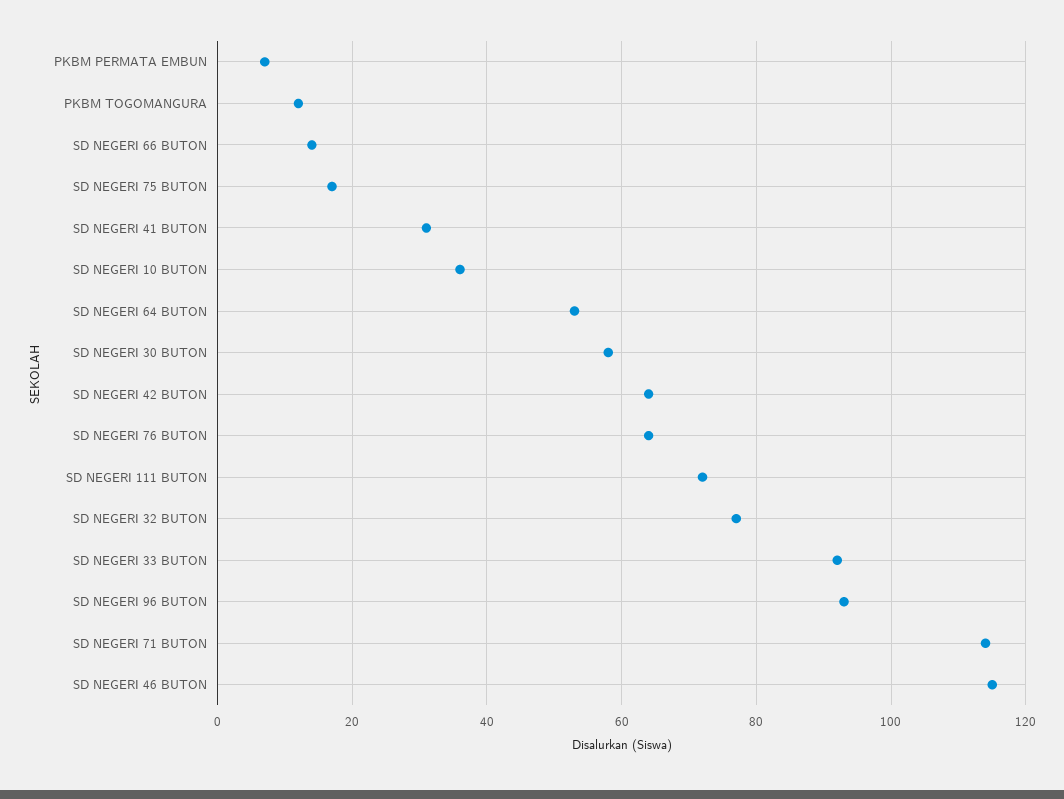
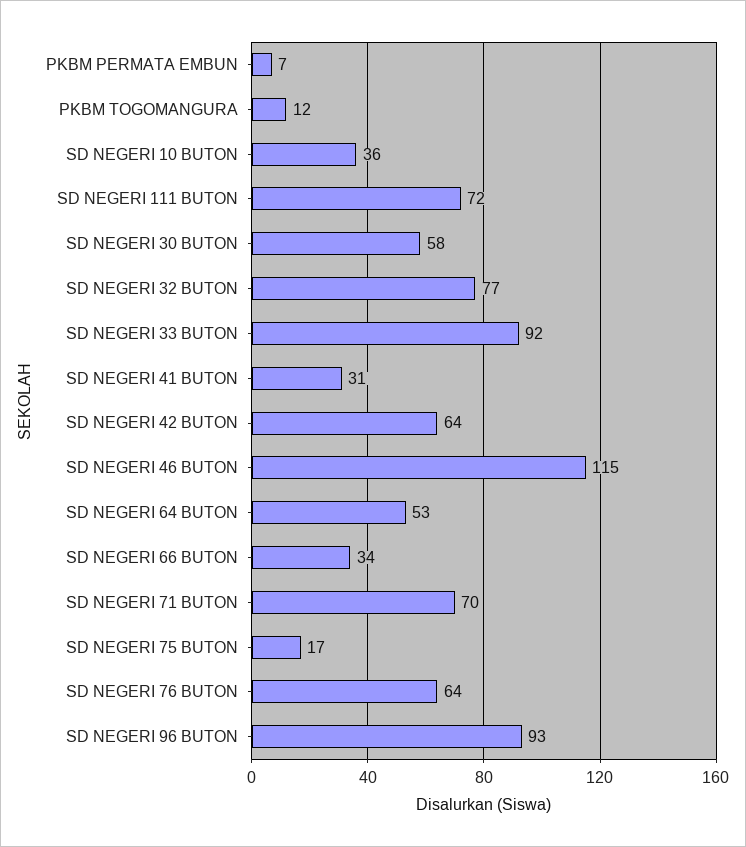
  {
    "PKBM PERMATA EMBUN": 7,
    "PKBM TOGOMANGURA": 12,
-   "SD NEGERI 66 BUTON": 15,
+   "SD NEGERI 66 BUTON": 34,
    "SD NEGERI 75 BUTON": 17,
    "SD NEGERI 41 BUTON": 31,
    "SD NEGERI 10 BUTON": 36,
    "SD NEGERI 64 BUTON": 53,
    "SD NEGERI 30 BUTON": 58,
    "SD NEGERI 42 BUTON": 64,
    "SD NEGERI 76 BUTON": 64,
    "SD NEGERI 111 BUTON": 72,
    "SD NEGERI 32 BUTON": 77,
    "SD NEGERI 33 BUTON": 92,
    "SD NEGERI 96 BUTON": 93,
-   "SD NEGERI 71 BUTON": 115,
+   "SD NEGERI 71 BUTON": 70,
    "SD NEGERI 46 BUTON": 115
  }

